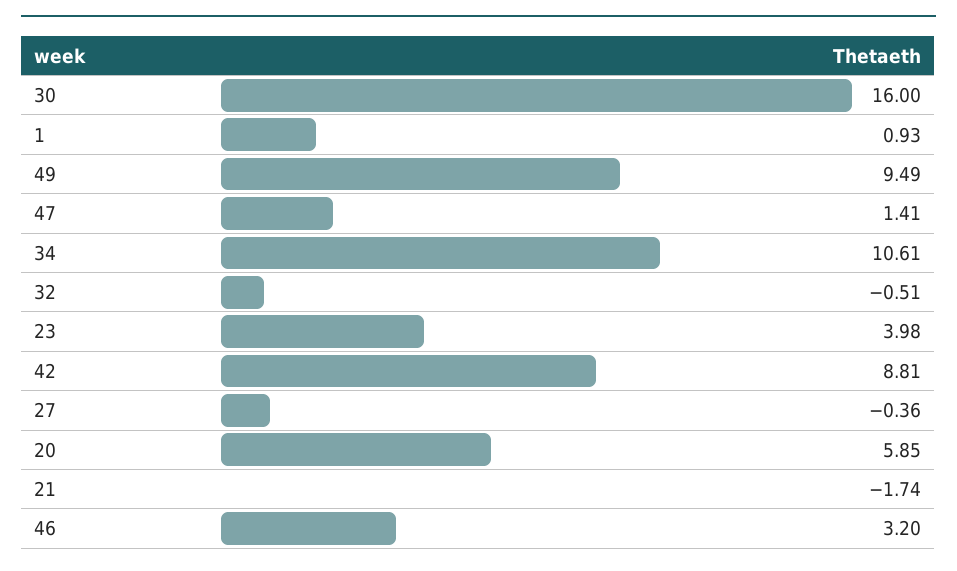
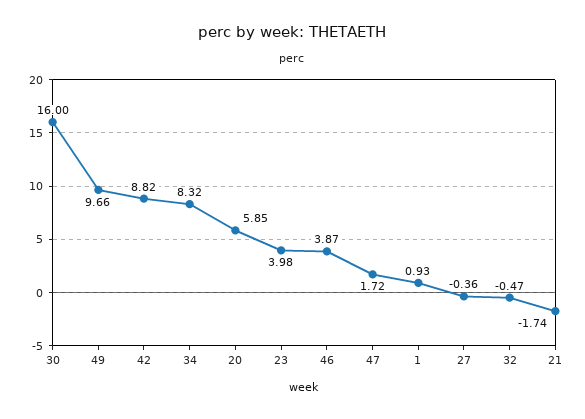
  {
    "30": 16,
    "1": 0.93,
-   "49": 9.49,
+   "49": 9.66,
-   "47": 1.41,
+   "47": 1.72,
-   "34": 10.61,
+   "34": 8.32,
-   "32": -0.51,
+   "32": -0.47,
    "23": 3.98,
-   "42": 8.81,
+   "42": 8.82,
    "27": -0.36,
    "20": 5.85,
    "21": -1.74,
-   "46": 3.2
+   "46": 3.87
  }

